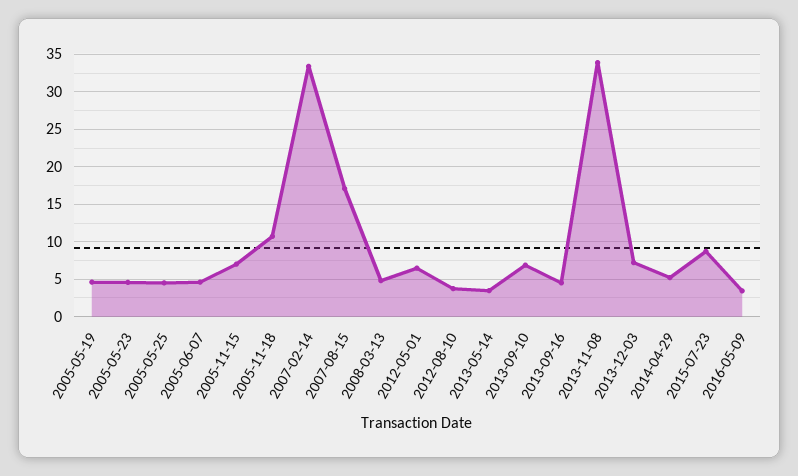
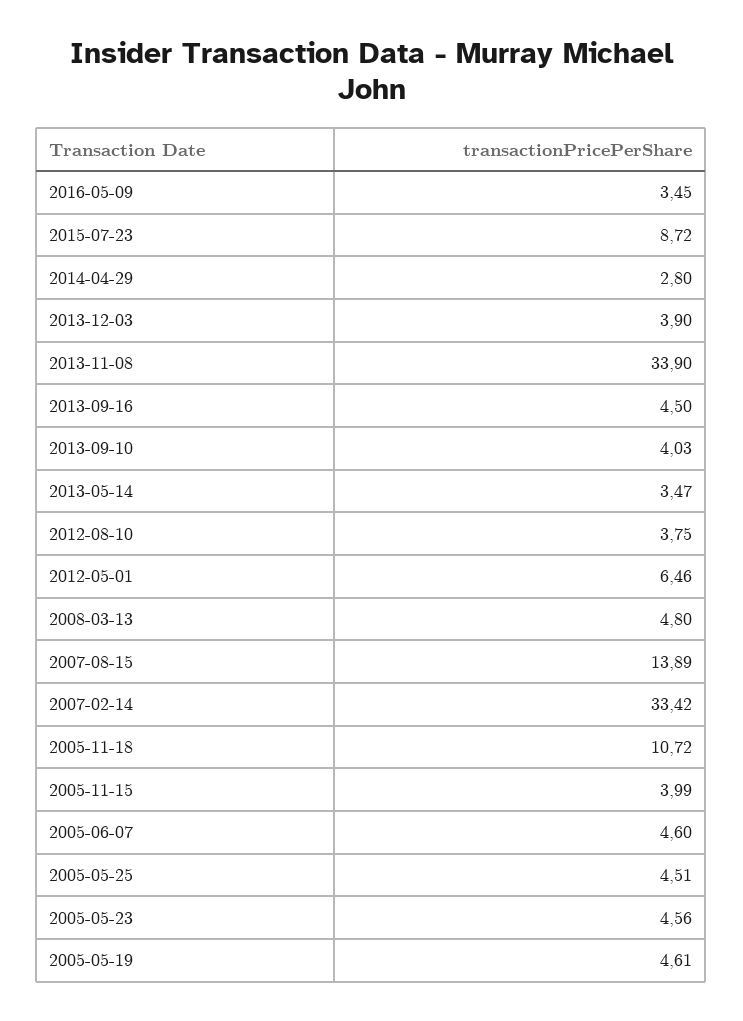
  {
    "2005-05-19": 4.61,
    "2005-05-23": 4.56,
    "2005-05-25": 4.51,
    "2005-06-07": 4.6,
-   "2005-11-15": 7,
+   "2005-11-15": 3.99,
    "2005-11-18": 10.72,
    "2007-02-14": 33.42,
-   "2007-08-15": 17,
+   "2007-08-15": 13.89,
    "2008-03-13": 4.8,
    "2012-05-01": 6.46,
    "2012-08-10": 3.75,
    "2013-05-14": 3.47,
-   "2013-09-10": 7,
+   "2013-09-10": 4.03,
    "2013-09-16": 4.5,
    "2013-11-08": 33.9,
-   "2013-12-03": 7,
+   "2013-12-03": 3.9,
-   "2014-04-29": 5,
+   "2014-04-29": 2.8,
    "2015-07-23": 8.72,
    "2016-05-09": 3.45
  }

